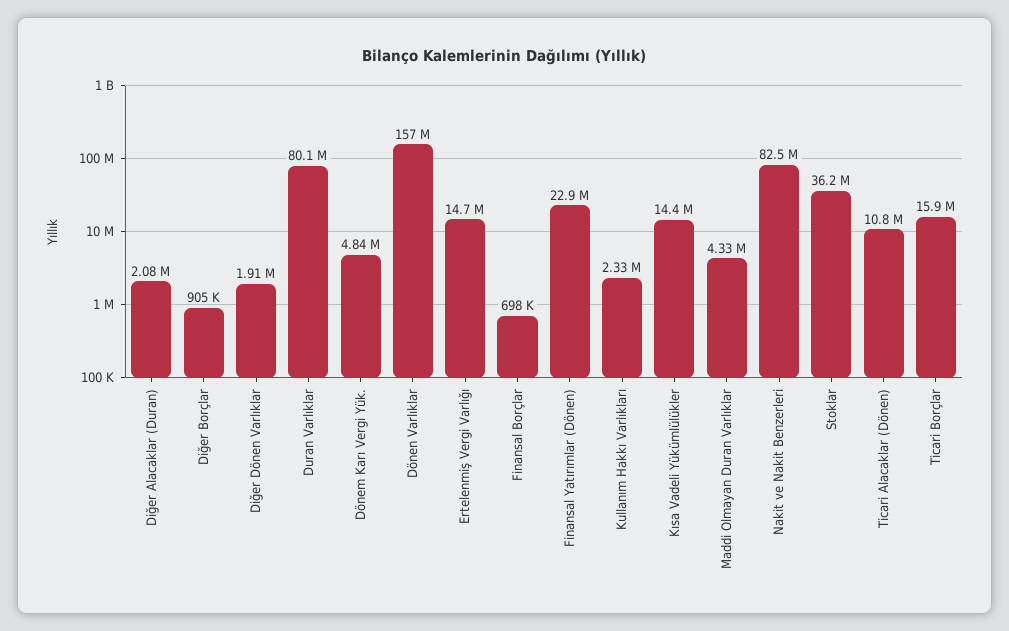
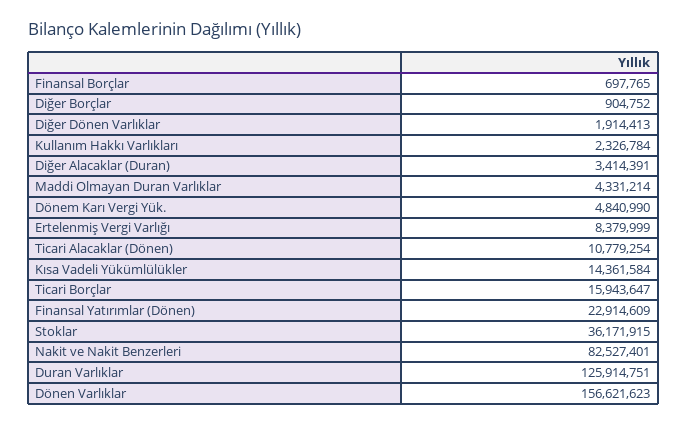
  {
-   "Diğer Alacaklar (Duran)": 2080000,
+   "Diğer Alacaklar (Duran)": 3414391,
    "Diğer Borçlar": 904752,
    "Diğer Dönen Varlıklar": 1914413,
-   "Duran Varlıklar": 80100000,
+   "Duran Varlıklar": 125914751,
    "Dönem Karı Vergi Yük.": 4840990,
    "Dönen Varlıklar": 156621623,
-   "Ertelenmiş Vergi Varlığı": 14700000,
+   "Ertelenmiş Vergi Varlığı": 8379999,
    "Finansal Borçlar": 697765,
    "Finansal Yatırımlar (Dönen)": 22914609,
    "Kullanım Hakkı Varlıkları": 2326784,
    "Kısa Vadeli Yükümlülükler": 14361584,
    "Maddi Olmayan Duran Varlıklar": 4331214,
    "Nakit ve Nakit Benzerleri": 82527401,
    "Stoklar": 36171915,
    "Ticari Alacaklar (Dönen)": 10779254,
    "Ticari Borçlar": 15943647
  }

